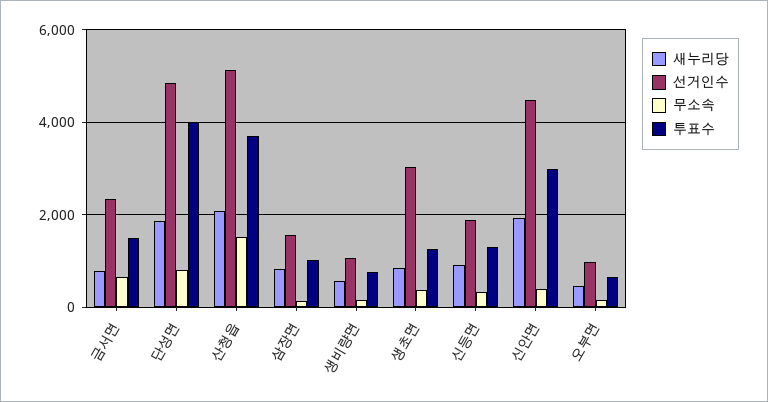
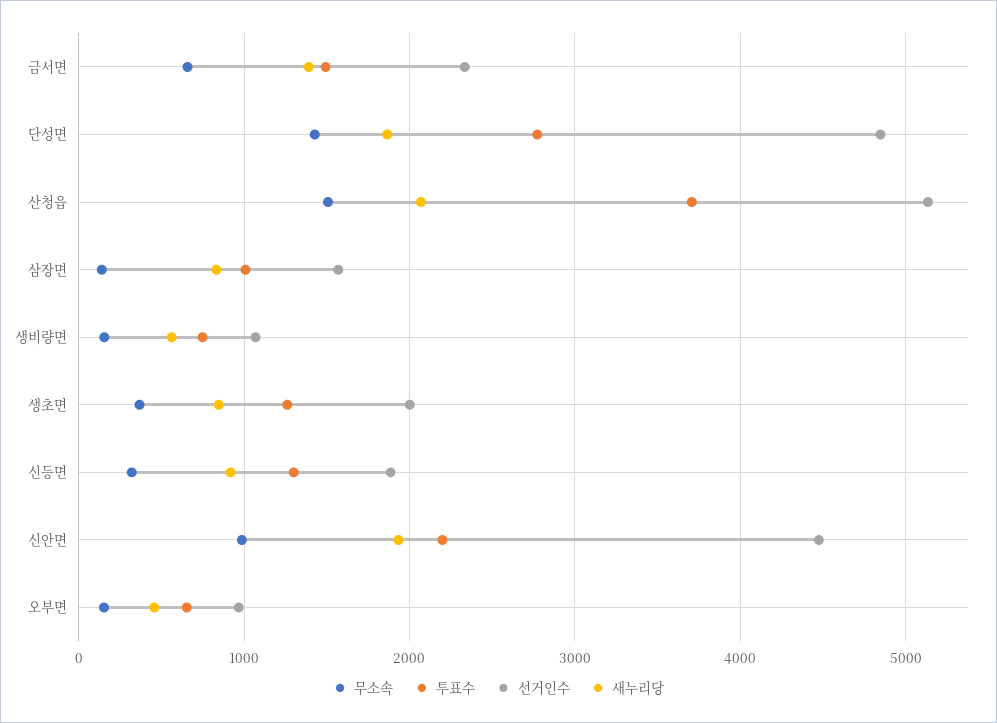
  {
    "새누리당": {
-     "금서면": 800,
+     "금서면": 1400,
      "단성면": 1900,
      "산청읍": 2100,
      "삼장면": 800,
      "생비량면": 600,
      "생초면": 800,
      "신등면": 900,
      "신안면": 1900,
      "오부면": 500
    },
    "선거인수": {
      "금서면": 2300,
      "단성면": 4800,
      "산청읍": 5100,
      "삼장면": 1600,
      "생비량면": 1100,
-     "생초면": 3000,
+     "생초면": 2000,
      "신등면": 1900,
      "신안면": 4500,
      "오부면": 1000
    },
    "무소속": {
      "금서면": 700,
-     "단성면": 800,
+     "단성면": 1400,
      "산청읍": 1500,
      "삼장면": 100,
      "생비량면": 200,
      "생초면": 400,
      "신등면": 300,
-     "신안면": 400,
+     "신안면": 1000,
      "오부면": 200
    },
    "투표수": {
      "금서면": 1500,
-     "단성면": 4000,
+     "단성면": 2800,
      "산청읍": 3700,
      "삼장면": 1000,
      "생비량면": 700,
      "생초면": 1300,
      "신등면": 1300,
-     "신안면": 3000,
+     "신안면": 2200,
      "오부면": 700
    }
  }

